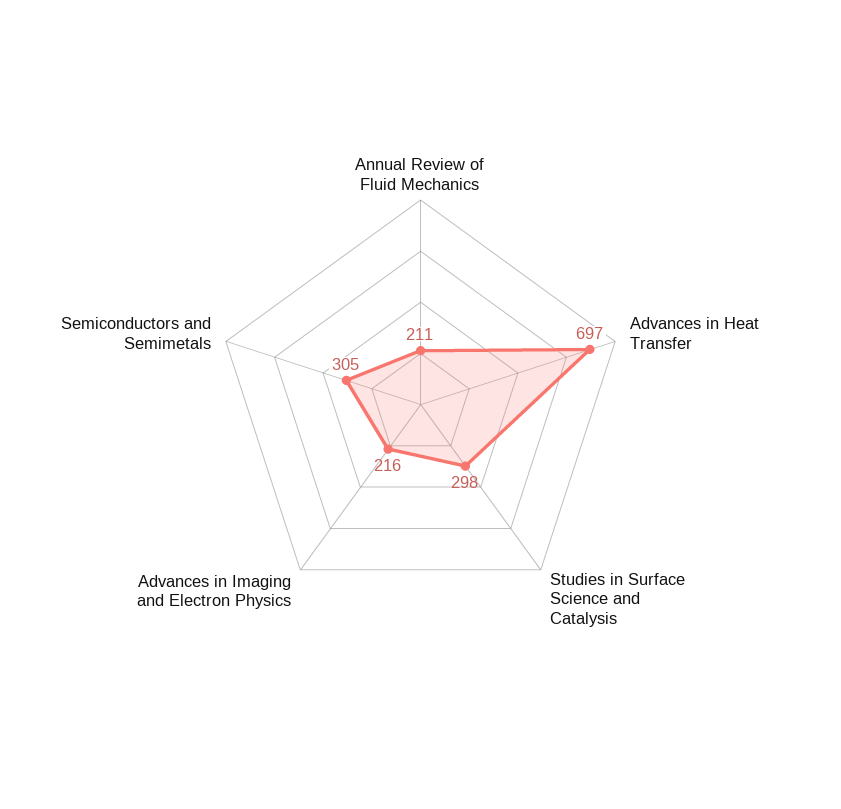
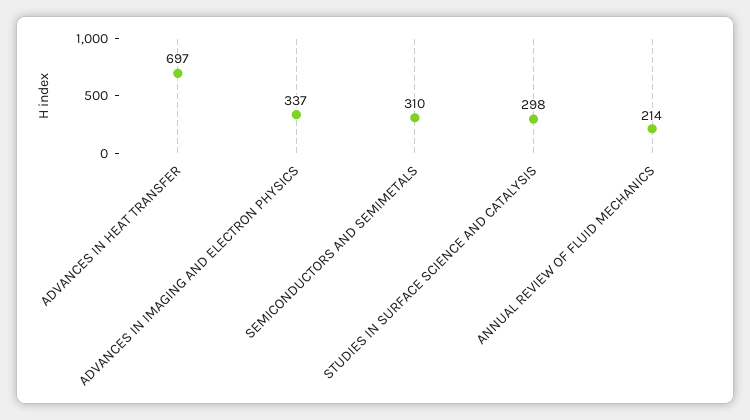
  {
-   "Annual Review of Fluid Mechanics": 211,
+   "Annual Review of Fluid Mechanics": 214,
    "Advances in Heat Transfer": 697,
    "Studies in Surface Science and Catalysis": 298,
-   "Advances in Imaging and Electron Physics": 216,
+   "Advances in Imaging and Electron Physics": 337,
-   "Semiconductors and Semimetals": 305
+   "Semiconductors and Semimetals": 310
  }

